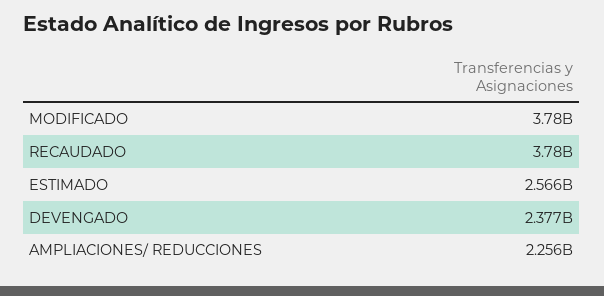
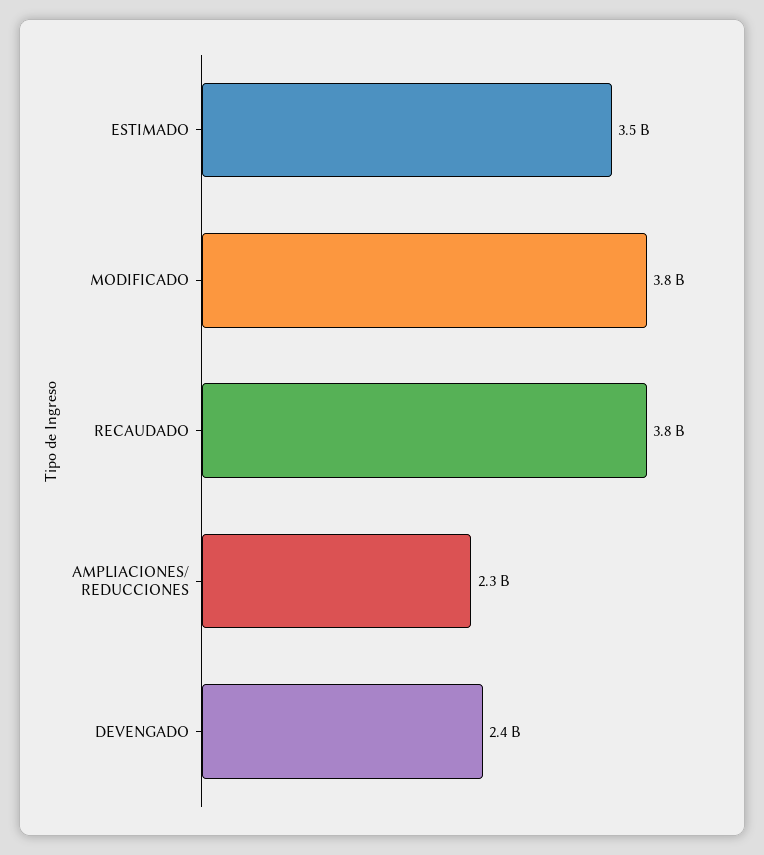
  {
    "MODIFICADO": 3780000000,
    "RECAUDADO": 3780000000,
-   "ESTIMADO": 2566000000,
+   "ESTIMADO": 3500000000,
    "DEVENGADO": 2377000000,
    "AMPLIACIONES/ REDUCCIONES": 2256000000
  }

